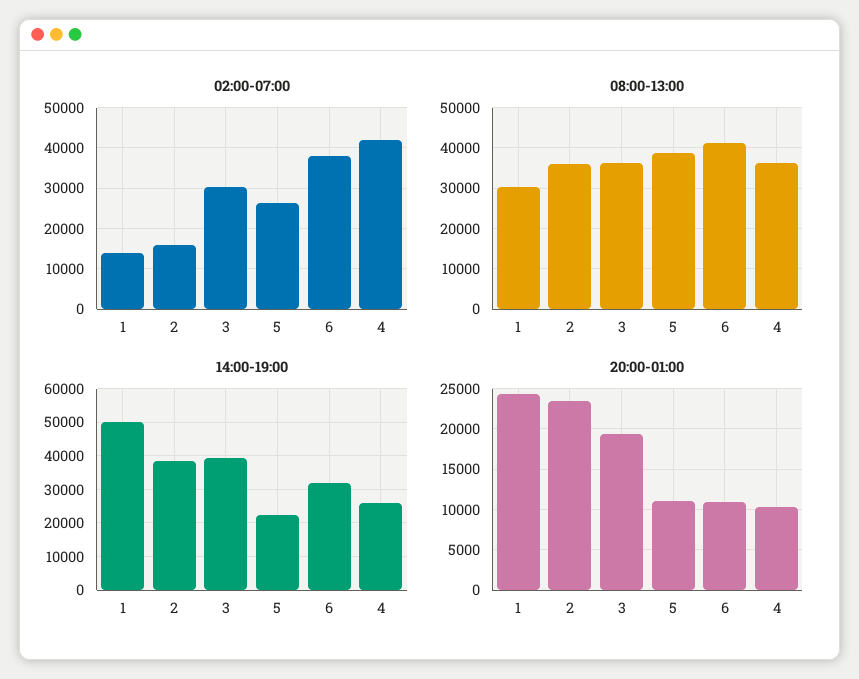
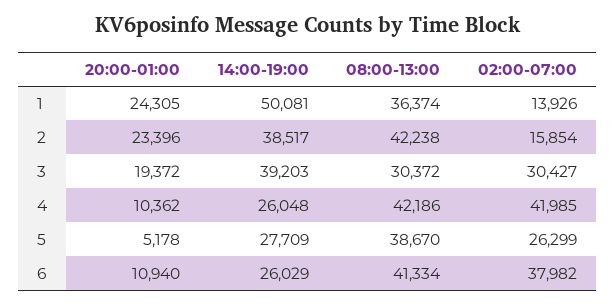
  {
    "02:00-07:00": {
      "1": 13926,
      "2": 15854,
      "3": 30427,
      "5": 26299,
      "6": 37982,
      "4": 41985
    },
    "08:00-13:00": {
-     "1": 30000,
+     "1": 36374,
-     "2": 36000,
+     "2": 42238,
-     "3": 36000,
+     "3": 30372,
      "5": 38670,
      "6": 41334,
-     "4": 36000
+     "4": 42186
    },
    "14:00-19:00": {
      "1": 50081,
      "2": 38517,
      "3": 39203,
-     "5": 22000,
+     "5": 27709,
-     "6": 32000,
+     "6": 26029,
      "4": 26048
    },
    "20:00-01:00": {
      "1": 24305,
      "2": 23396,
      "3": 19372,
-     "5": 11000,
+     "5": 5178,
      "6": 10940,
      "4": 10362
    }
  }

